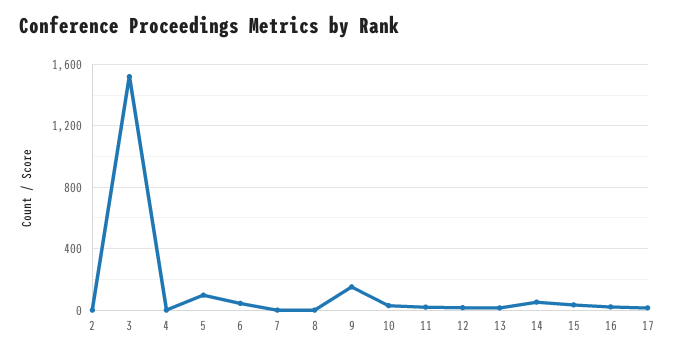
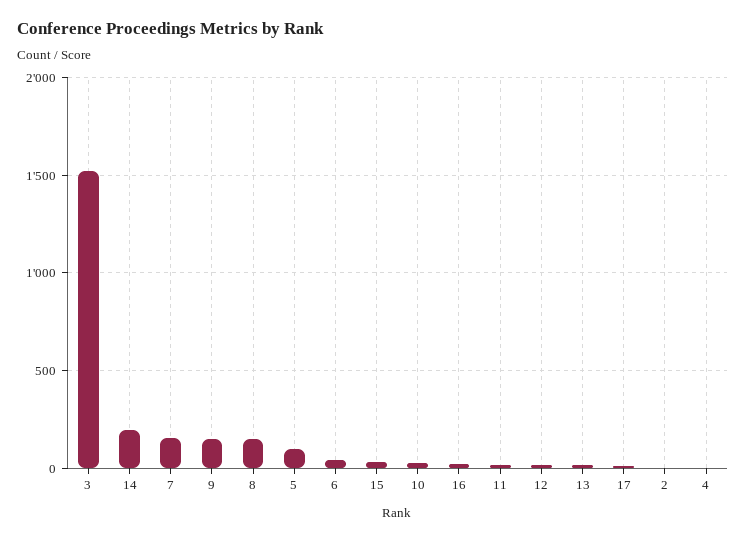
  {
    "2": 0,
    "3": 1500,
    "4": 0,
    "5": 100,
    "6": 50,
-   "7": 0,
+   "7": 150,
-   "8": 0,
+   "8": 150,
    "9": 150,
    "10": 50,
    "11": 0,
    "12": 0,
    "13": 0,
-   "14": 50,
+   "14": 200,
    "15": 50,
    "16": 0,
    "17": 0
  }

